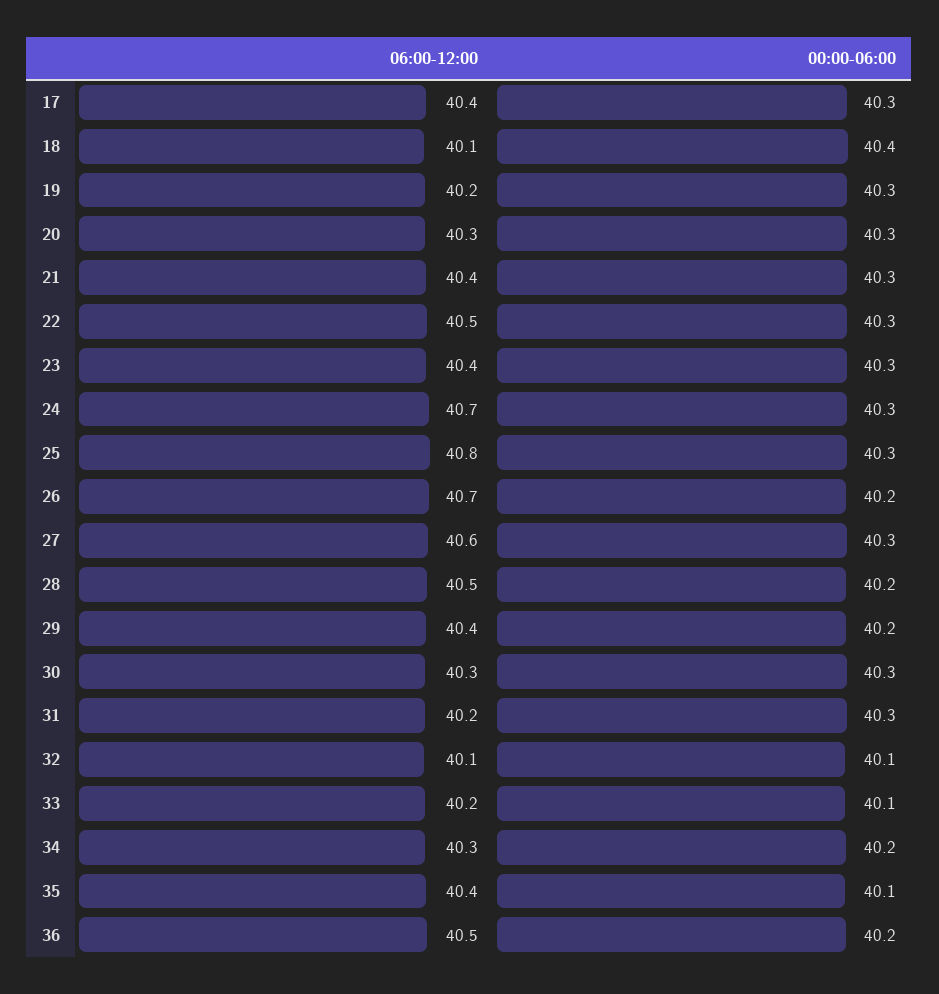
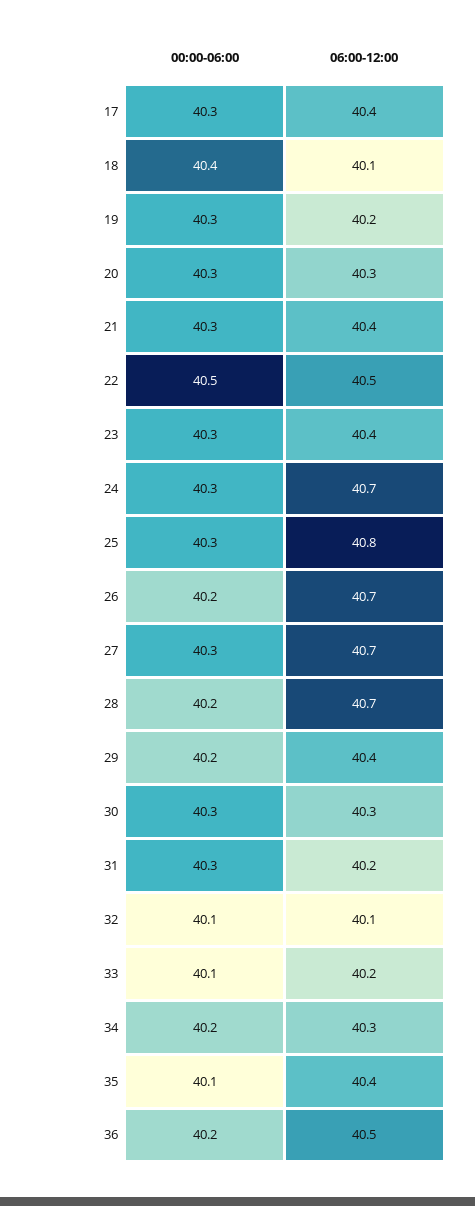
  {
    "06:00-12:00": {
      "17": 40.4,
      "18": 40.1,
      "19": 40.2,
      "20": 40.3,
      "21": 40.4,
      "22": 40.5,
      "23": 40.4,
      "24": 40.7,
      "25": 40.8,
      "26": 40.7,
-     "27": 40.6,
+     "27": 40.7,
-     "28": 40.5,
+     "28": 40.7,
      "29": 40.4,
      "30": 40.3,
      "31": 40.2,
      "32": 40.1,
      "33": 40.2,
      "34": 40.3,
      "35": 40.4,
      "36": 40.5
    },
    "00:00-06:00": {
      "17": 40.3,
      "18": 40.4,
      "19": 40.3,
      "20": 40.3,
      "21": 40.3,
-     "22": 40.3,
+     "22": 40.5,
      "23": 40.3,
      "24": 40.3,
      "25": 40.3,
      "26": 40.2,
      "27": 40.3,
      "28": 40.2,
      "29": 40.2,
      "30": 40.3,
      "31": 40.3,
      "32": 40.1,
      "33": 40.1,
      "34": 40.2,
      "35": 40.1,
      "36": 40.2
    }
  }

